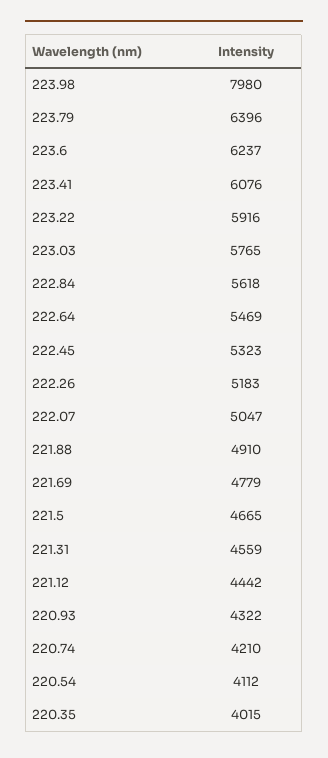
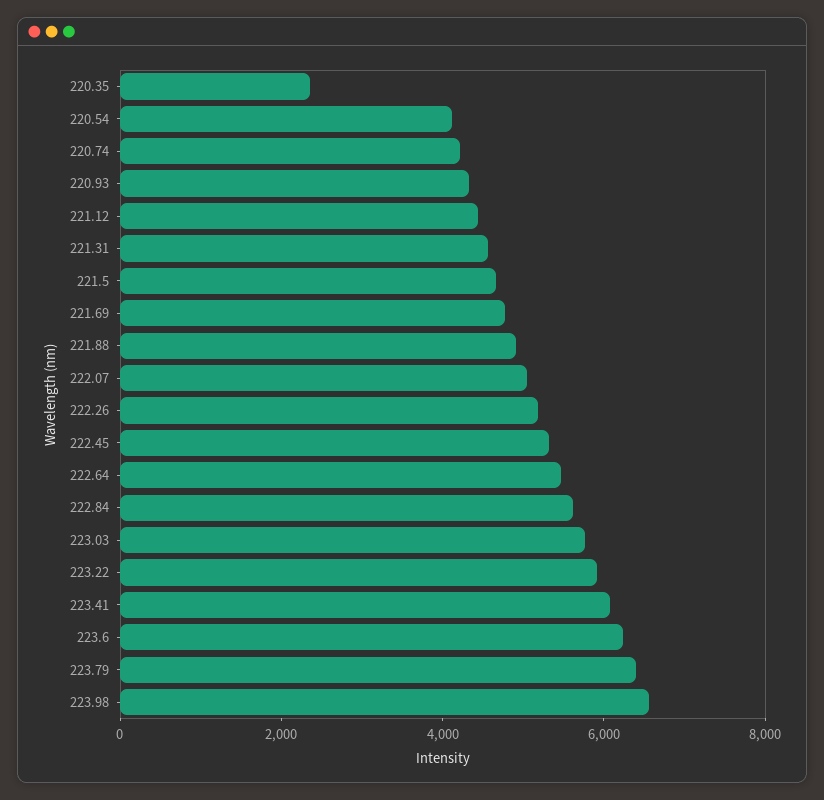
  {
-   "223.98": 7980,
+   "223.98": 6500,
    "223.79": 6396,
    "223.6": 6237,
    "223.41": 6076,
    "223.22": 5916,
    "223.03": 5765,
    "222.84": 5618,
    "222.64": 5469,
    "222.45": 5323,
    "222.26": 5183,
    "222.07": 5047,
    "221.88": 4910,
    "221.69": 4779,
    "221.5": 4665,
    "221.31": 4559,
    "221.12": 4442,
    "220.93": 4322,
    "220.74": 4210,
    "220.54": 4112,
-   "220.35": 4015
+   "220.35": 2500
  }

